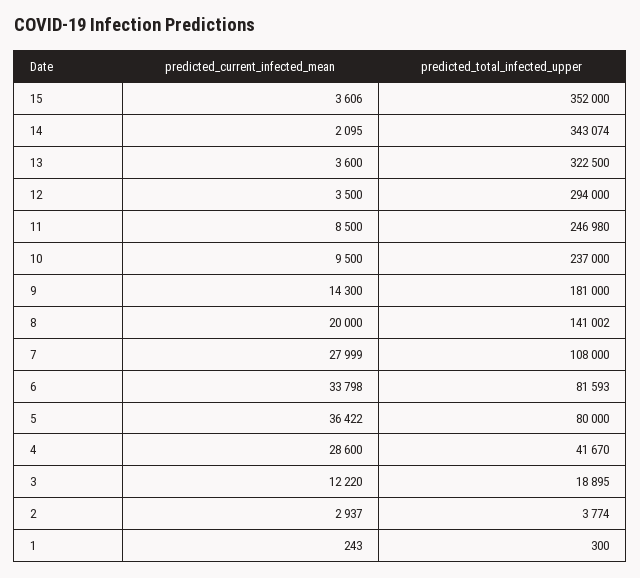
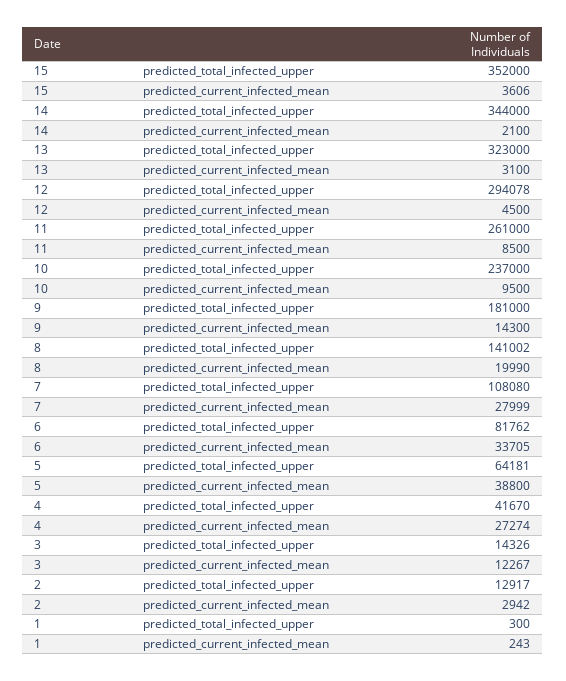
  {
    "predicted_current_infected_mean": {
      "15": 3606,
-     "14": 2095,
+     "14": 2100,
-     "13": 3600,
+     "13": 3100,
-     "12": 3500,
+     "12": 4500,
      "11": 8500,
      "10": 9500,
      "9": 14300,
-     "8": 20000,
+     "8": 19990,
      "7": 27999,
-     "6": 33798,
+     "6": 33705,
-     "5": 36422,
+     "5": 38800,
-     "4": 28600,
+     "4": 27274,
-     "3": 12220,
+     "3": 12267,
-     "2": 2937,
+     "2": 2942,
      "1": 243
    },
    "predicted_total_infected_upper": {
      "15": 352000,
-     "14": 343074,
+     "14": 344000,
-     "13": 322500,
+     "13": 323000,
-     "12": 294000,
+     "12": 294078,
-     "11": 246980,
+     "11": 261000,
      "10": 237000,
      "9": 181000,
      "8": 141002,
-     "7": 108000,
+     "7": 108080,
-     "6": 81593,
+     "6": 81762,
-     "5": 80000,
+     "5": 64181,
      "4": 41670,
-     "3": 18895,
+     "3": 14326,
-     "2": 3774,
+     "2": 12917,
      "1": 300
    }
  }

